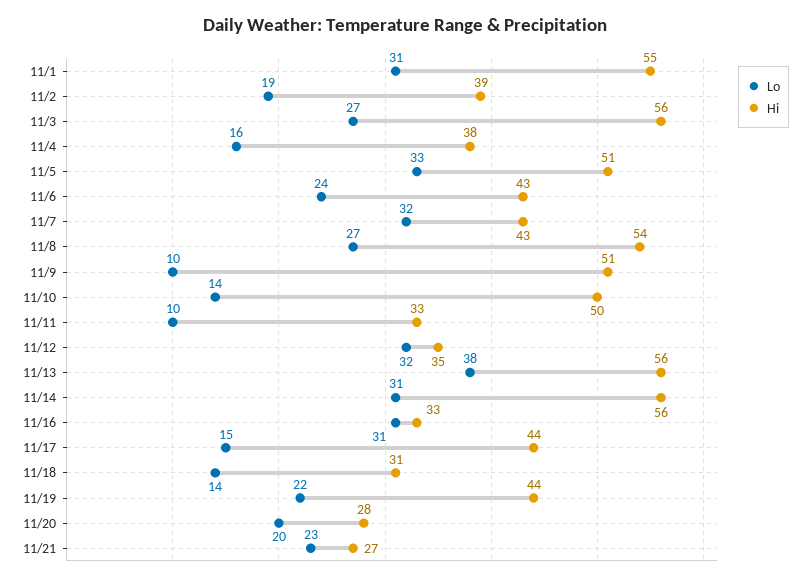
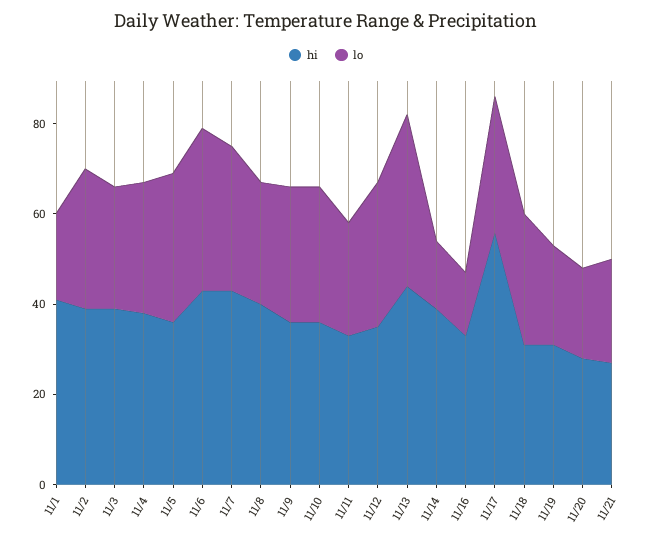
  {
    "Lo": {
-     "11/1": 31,
+     "11/1": 20,
-     "11/2": 19,
+     "11/2": 30,
      "11/3": 27,
-     "11/4": 16,
+     "11/4": 30,
      "11/5": 33,
-     "11/6": 24,
+     "11/6": 35,
      "11/7": 32,
      "11/8": 27,
-     "11/9": 10,
+     "11/9": 30,
-     "11/10": 14,
+     "11/10": 30,
-     "11/11": 10,
+     "11/11": 25,
      "11/12": 32,
      "11/13": 38,
-     "11/14": 31,
+     "11/14": 15,
-     "11/16": 31,
+     "11/16": 15,
-     "11/17": 15,
+     "11/17": 30,
-     "11/18": 14,
+     "11/18": 30,
      "11/19": 22,
      "11/20": 20,
      "11/21": 23
    },
    "Hi": {
-     "11/1": 55,
+     "11/1": 40,
      "11/2": 39,
-     "11/3": 56,
+     "11/3": 40,
      "11/4": 38,
-     "11/5": 51,
+     "11/5": 35,
      "11/6": 43,
      "11/7": 43,
-     "11/8": 54,
+     "11/8": 40,
-     "11/9": 51,
+     "11/9": 35,
-     "11/10": 50,
+     "11/10": 35,
      "11/11": 33,
      "11/12": 35,
-     "11/13": 56,
+     "11/13": 45,
-     "11/14": 56,
+     "11/14": 40,
      "11/16": 33,
-     "11/17": 44,
+     "11/17": 55,
      "11/18": 31,
-     "11/19": 44,
+     "11/19": 30,
      "11/20": 28,
      "11/21": 27
    }
  }

